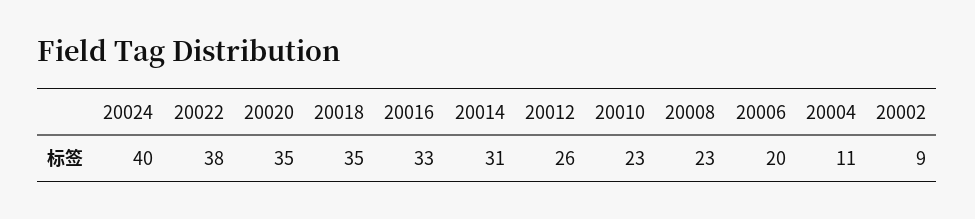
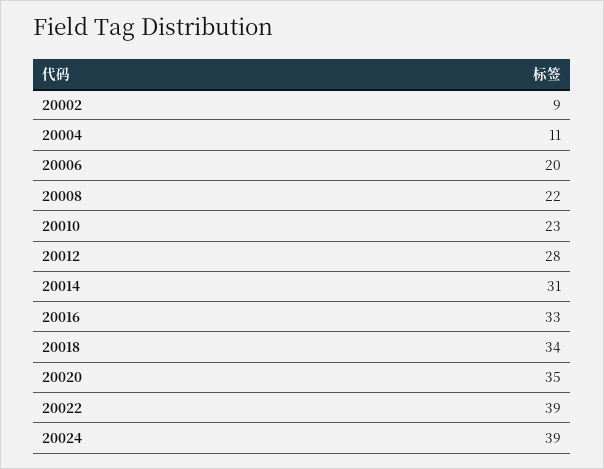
  {
-   "20024": 40,
+   "20024": 39,
-   "20022": 38,
+   "20022": 39,
    "20020": 35,
-   "20018": 35,
+   "20018": 34,
    "20016": 33,
    "20014": 31,
-   "20012": 26,
+   "20012": 28,
    "20010": 23,
-   "20008": 23,
+   "20008": 22,
    "20006": 20,
    "20004": 11,
    "20002": 9
  }

